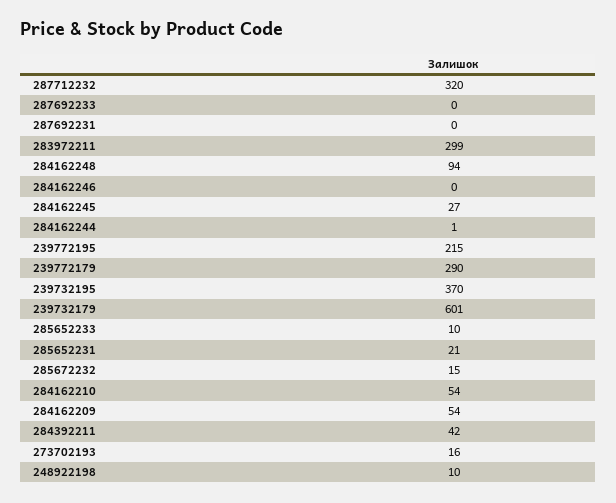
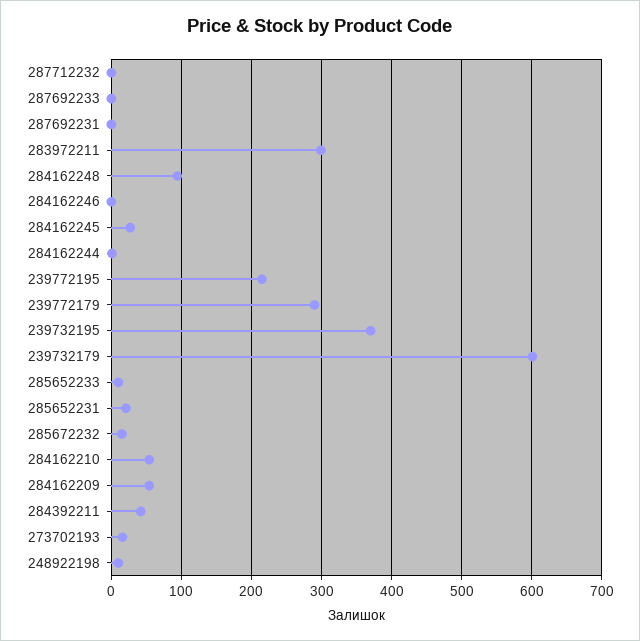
  {
-   "287712232": 320,
+   "287712232": 0,
    "287692233": 0,
    "287692231": 0,
    "283972211": 299,
    "284162248": 94,
    "284162246": 0,
    "284162245": 27,
    "284162244": 1,
    "239772195": 215,
    "239772179": 290,
    "239732195": 370,
    "239732179": 601,
    "285652233": 10,
    "285652231": 21,
    "285672232": 15,
    "284162210": 54,
    "284162209": 54,
    "284392211": 42,
    "273702193": 16,
    "248922198": 10
  }

